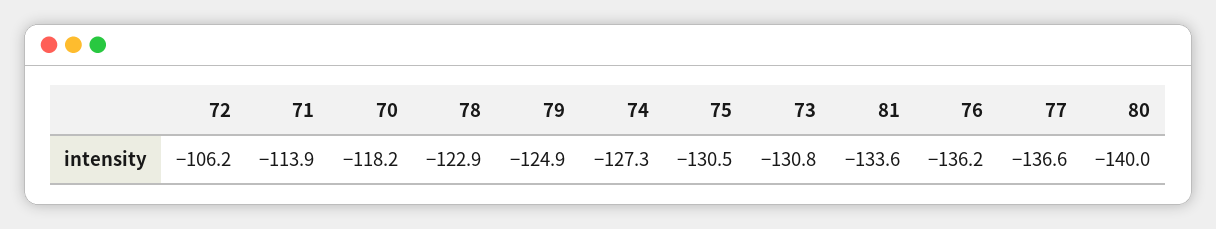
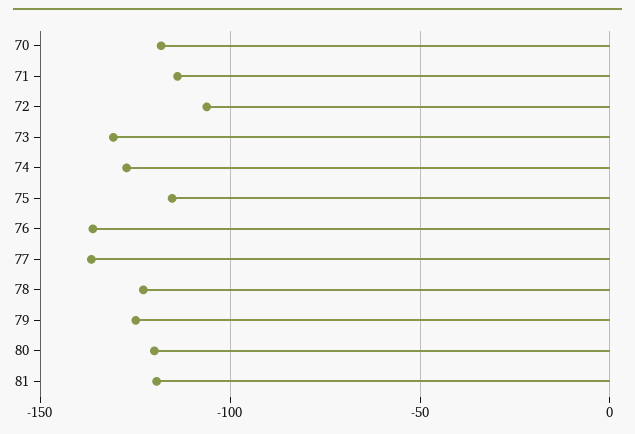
  {
    "72": -106.2,
    "71": -113.9,
    "70": -118.2,
    "78": -122.9,
    "79": -124.9,
    "74": -127.3,
-   "75": -130.5,
+   "75": -115,
    "73": -130.8,
-   "81": -133.6,
+   "81": -120,
    "76": -136.2,
    "77": -136.6,
-   "80": -140
+   "80": -120
  }

